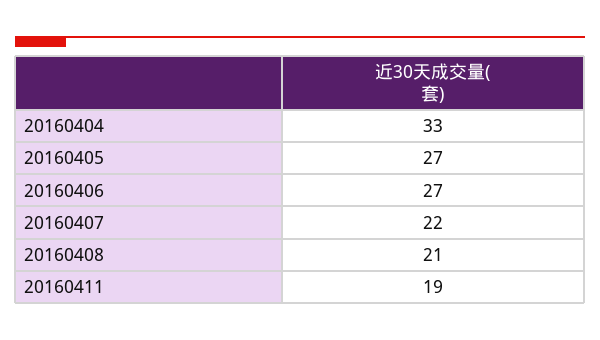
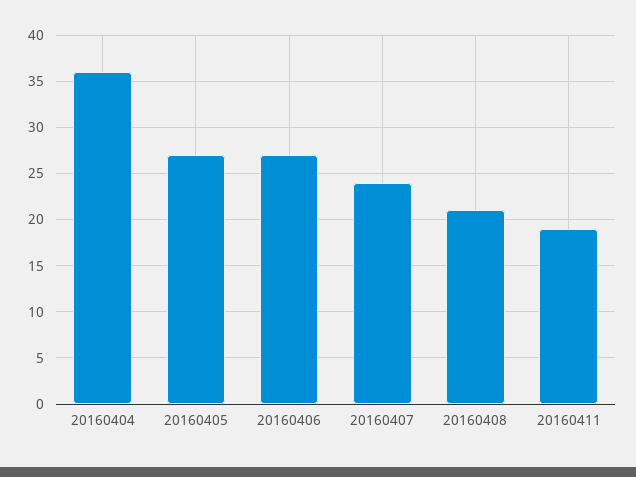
  {
-   "20160404": 33,
+   "20160404": 36,
    "20160405": 27,
    "20160406": 27,
-   "20160407": 22,
+   "20160407": 24,
    "20160408": 21,
    "20160411": 19
  }

